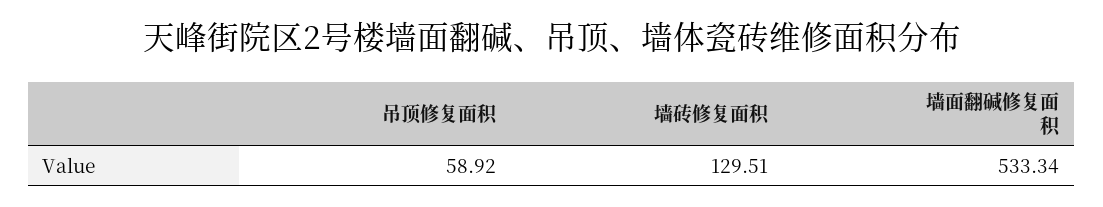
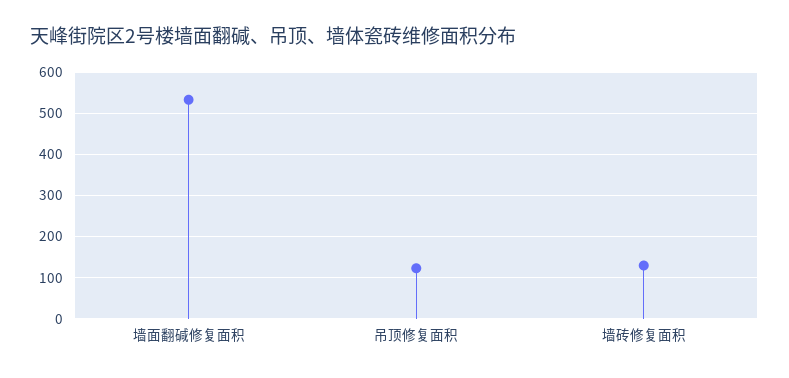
  {
-   "吊顶修复面积": 58.92,
+   "吊顶修复面积": 120,
    "墙砖修复面积": 129.51,
    "墙面翻碱修复面积": 533.34
  }

